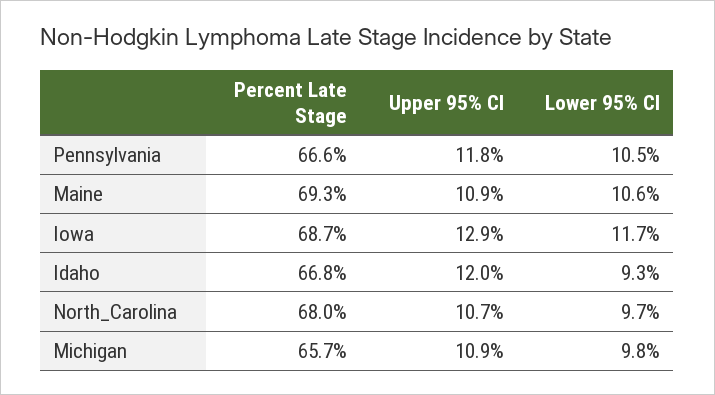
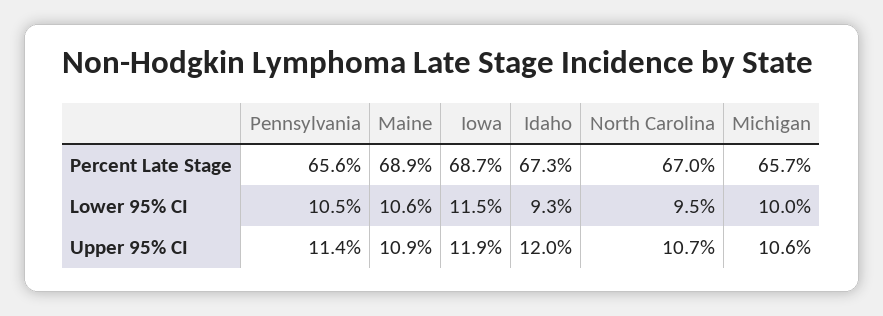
  {
    "Percent Late Stage": {
-     "Pennsylvania": 66.6,
+     "Pennsylvania": 65.6,
-     "Maine": 69.3,
+     "Maine": 68.9,
      "Iowa": 68.7,
-     "Idaho": 66.8,
+     "Idaho": 67.3,
-     "North_Carolina": 68,
+     "North_Carolina": 67,
      "Michigan": 65.7
    },
    "Upper 95% CI": {
-     "Pennsylvania": 11.8,
+     "Pennsylvania": 11.4,
      "Maine": 10.9,
-     "Iowa": 12.9,
+     "Iowa": 11.9,
      "Idaho": 12,
      "North_Carolina": 10.7,
-     "Michigan": 10.9
+     "Michigan": 10.6
    },
    "Lower 95% CI": {
      "Pennsylvania": 10.5,
      "Maine": 10.6,
-     "Iowa": 11.7,
+     "Iowa": 11.5,
      "Idaho": 9.3,
-     "North_Carolina": 9.7,
+     "North_Carolina": 9.5,
-     "Michigan": 9.8
+     "Michigan": 10
    }
  }

